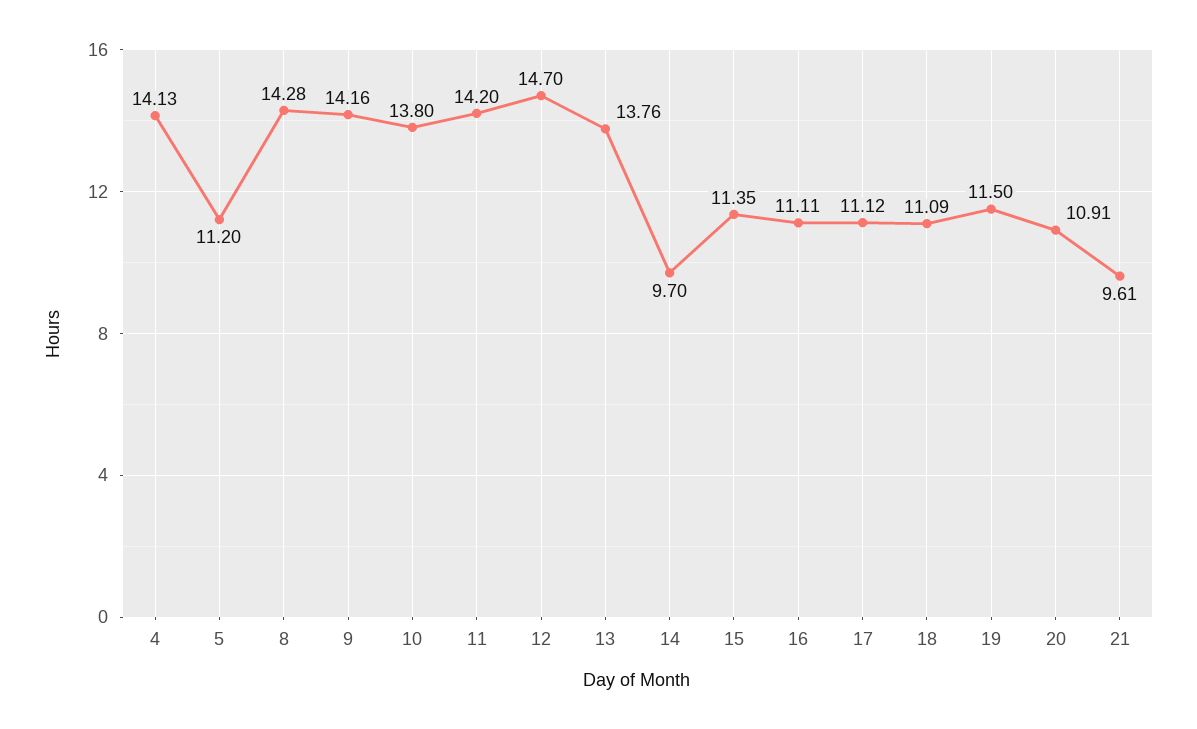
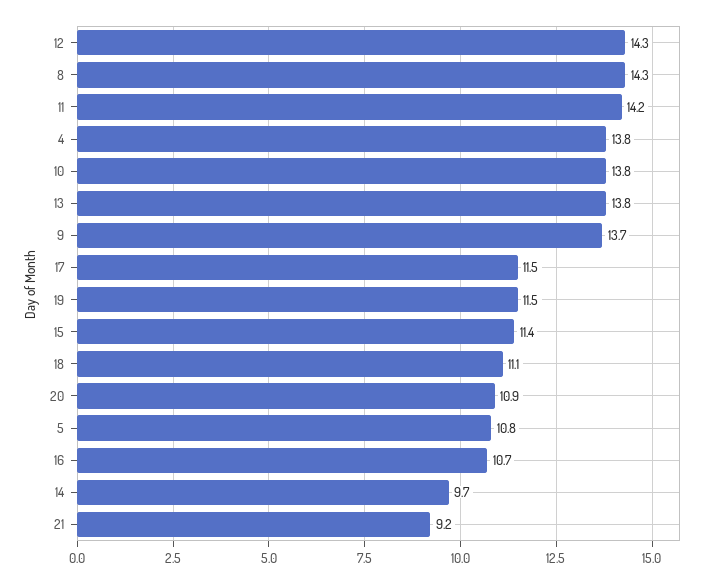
  {
-   "4": 14.13,
+   "4": 13.8,
-   "5": 11.2,
+   "5": 10.8,
    "8": 14.28,
-   "9": 14.16,
+   "9": 13.7,
    "10": 13.8,
    "11": 14.2,
-   "12": 14.7,
+   "12": 14.3,
    "13": 13.76,
    "14": 9.7,
    "15": 11.35,
-   "16": 11.11,
+   "16": 10.7,
-   "17": 11.12,
+   "17": 11.5,
    "18": 11.09,
    "19": 11.5,
    "20": 10.91,
-   "21": 9.61
+   "21": 9.2
  }

